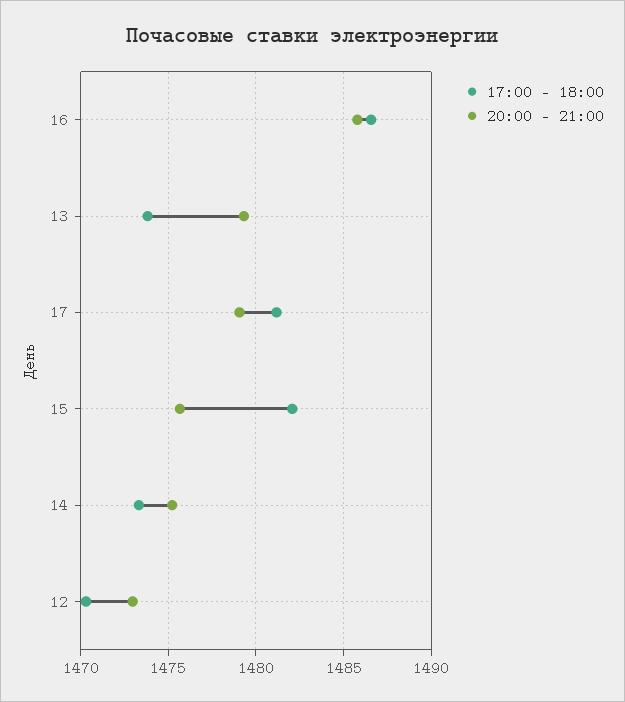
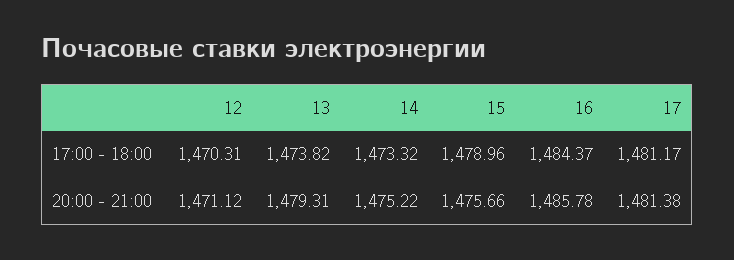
  {
    "17:00 - 18:00": {
-     "16": 1486.5,
+     "16": 1484.37,
      "13": 1473.82,
      "17": 1481.17,
-     "15": 1482,
+     "15": 1478.96,
      "14": 1473.32,
      "12": 1470.31
    },
    "20:00 - 21:00": {
      "16": 1485.78,
      "13": 1479.31,
-     "17": 1479,
+     "17": 1481.38,
      "15": 1475.66,
      "14": 1475.22,
-     "12": 1473
+     "12": 1471.12
    }
  }

